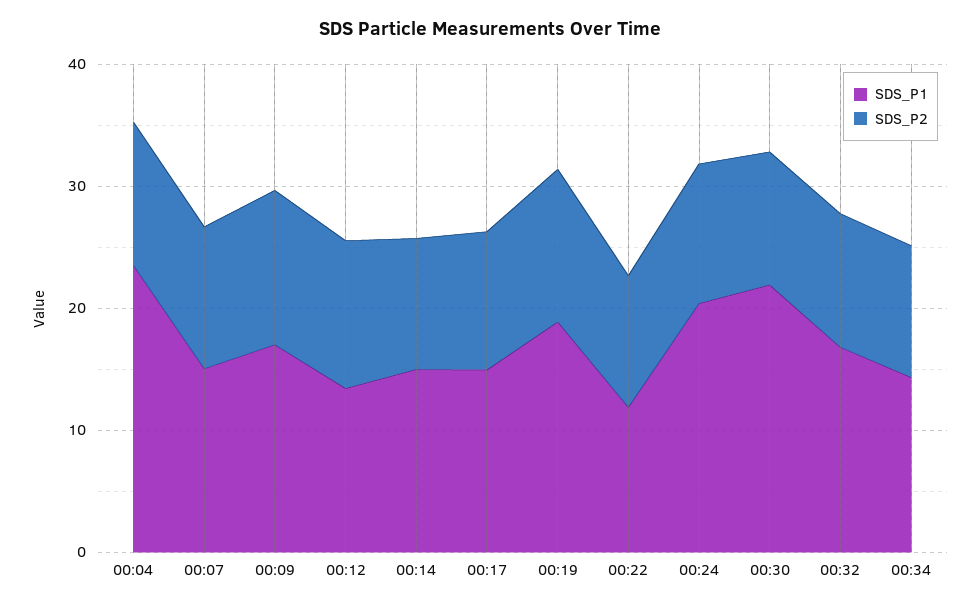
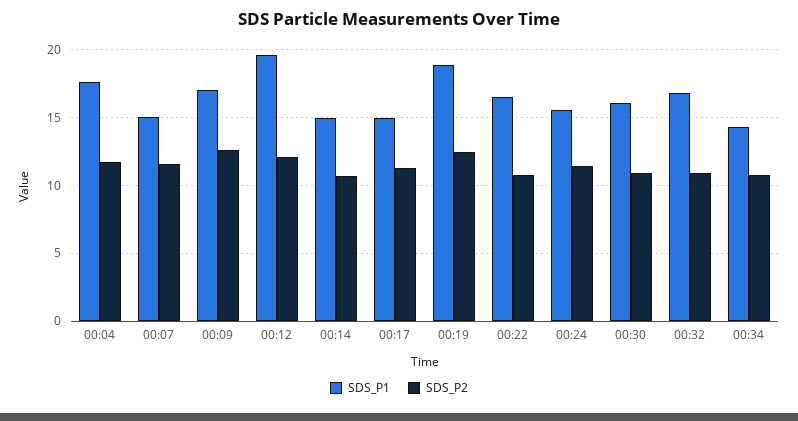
  {
    "SDS_P1": {
-     "00:04": 24,
+     "00:04": 17.5,
      "00:07": 15,
      "00:09": 17,
-     "00:12": 14,
+     "00:12": 19.5,
      "00:14": 15,
      "00:17": 15,
      "00:19": 19,
-     "00:22": 12,
+     "00:22": 16.5,
-     "00:24": 20,
+     "00:24": 15.5,
-     "00:30": 22,
+     "00:30": 16,
      "00:32": 17,
      "00:34": 14.5
    },
    "SDS_P2": {
      "00:04": 11.5,
      "00:07": 11.5,
      "00:09": 12.5,
      "00:12": 12,
      "00:14": 10.5,
      "00:17": 11.5,
      "00:19": 12.5,
      "00:22": 11,
      "00:24": 11.5,
      "00:30": 11,
      "00:32": 11,
      "00:34": 11
    }
  }

